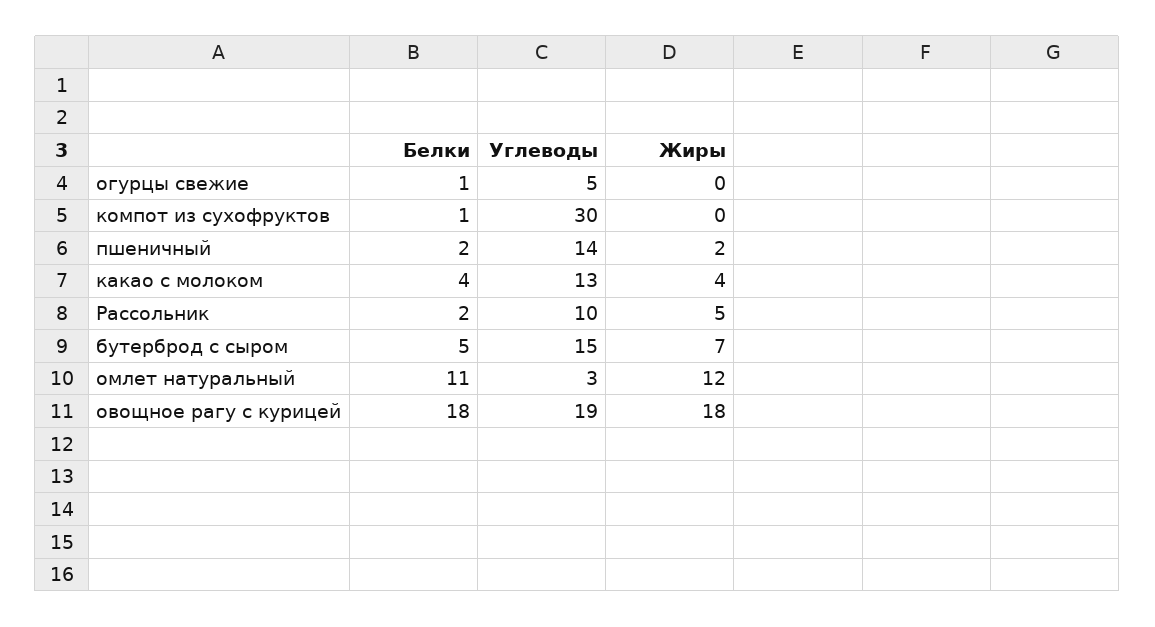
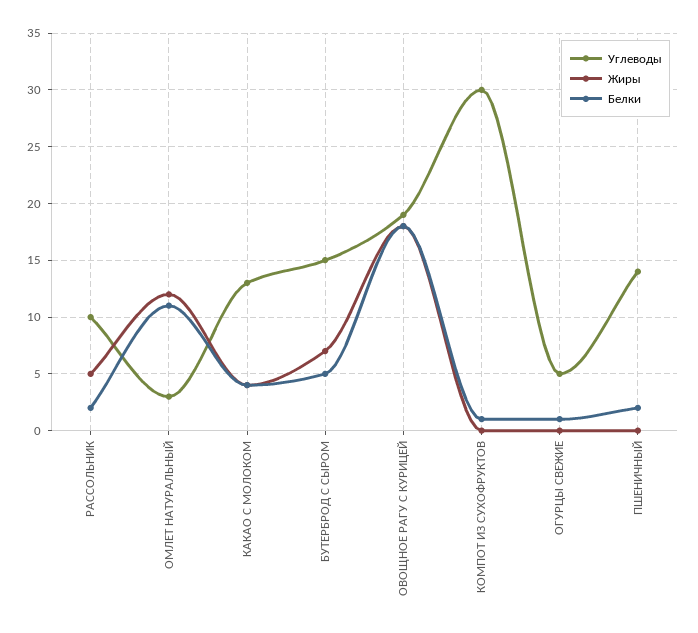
  {
    "Белки": {
      "огурцы свежие": 1,
      "компот из сухофруктов": 1,
      "пшеничный": 2,
      "какао с молоком": 4,
      "Рассольник": 2,
      "бутерброд с сыром": 5,
      "омлет натуральный": 11,
      "овощное рагу с курицей": 18
    },
    "Углеводы": {
      "огурцы свежие": 5,
      "компот из сухофруктов": 30,
      "пшеничный": 14,
      "какао с молоком": 13,
      "Рассольник": 10,
      "бутерброд с сыром": 15,
      "омлет натуральный": 3,
      "овощное рагу с курицей": 19
    },
    "Жиры": {
      "огурцы свежие": 0,
      "компот из сухофруктов": 0,
-     "пшеничный": 2,
+     "пшеничный": 0,
      "какао с молоком": 4,
      "Рассольник": 5,
      "бутерброд с сыром": 7,
      "омлет натуральный": 12,
      "овощное рагу с курицей": 18
    }
  }

